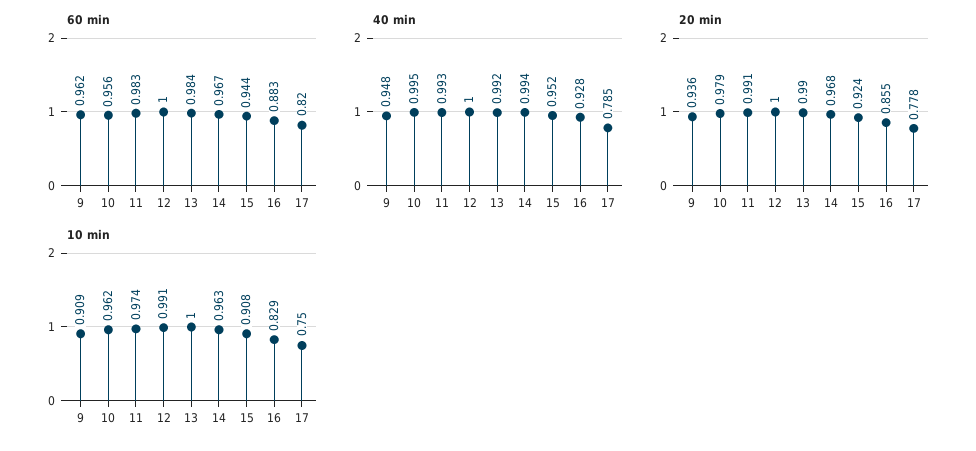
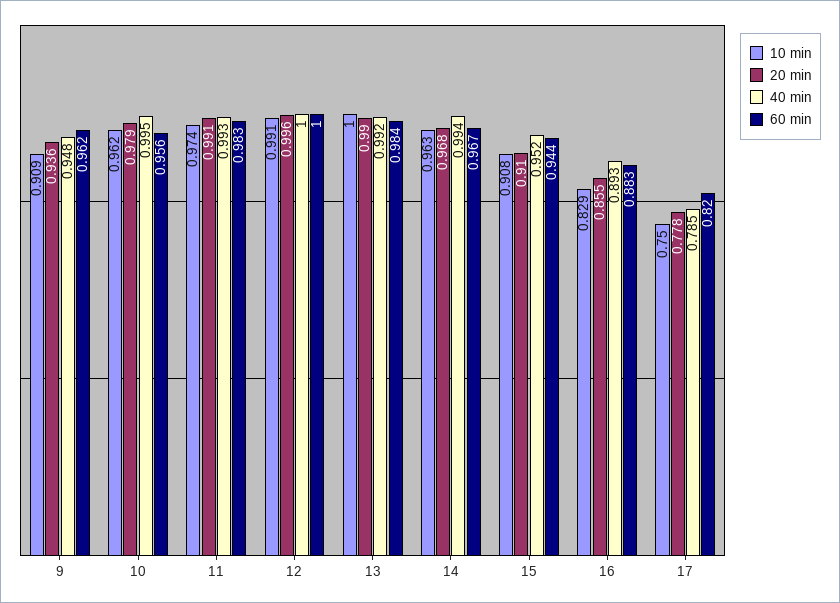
  {
    "60 min": {
      "9": 0.962,
      "10": 0.956,
      "11": 0.983,
      "12": 1,
      "13": 0.984,
      "14": 0.967,
      "15": 0.944,
      "16": 0.883,
      "17": 0.82
    },
    "40 min": {
      "9": 0.948,
      "10": 0.995,
      "11": 0.993,
      "12": 1,
      "13": 0.992,
      "14": 0.994,
      "15": 0.952,
-     "16": 0.928,
+     "16": 0.893,
      "17": 0.785
    },
    "20 min": {
      "9": 0.936,
      "10": 0.979,
      "11": 0.991,
-     "12": 1,
+     "12": 0.996,
      "13": 0.99,
      "14": 0.968,
-     "15": 0.924,
+     "15": 0.91,
      "16": 0.855,
      "17": 0.778
    },
    "10 min": {
      "9": 0.909,
      "10": 0.962,
      "11": 0.974,
      "12": 0.991,
      "13": 1,
      "14": 0.963,
      "15": 0.908,
      "16": 0.829,
      "17": 0.75
    }
  }

